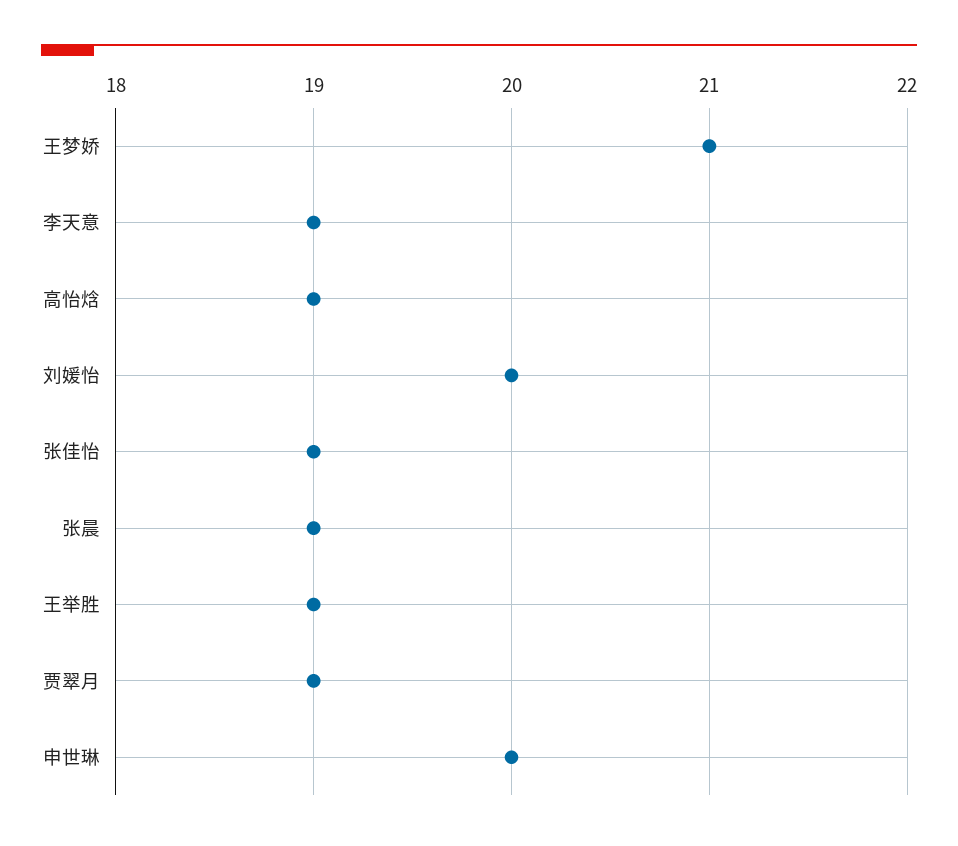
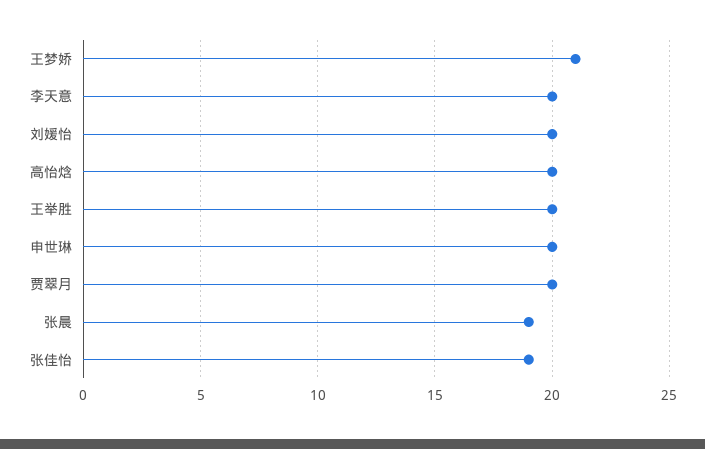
  {
    "王梦娇": 21,
-   "李天意": 19,
+   "李天意": 20,
-   "高怡焓": 19,
+   "高怡焓": 20,
    "刘媛怡": 20,
    "张佳怡": 19,
    "张晨": 19,
-   "王举胜": 19,
+   "王举胜": 20,
-   "贾翠月": 19,
+   "贾翠月": 20,
    "申世琳": 20
  }

